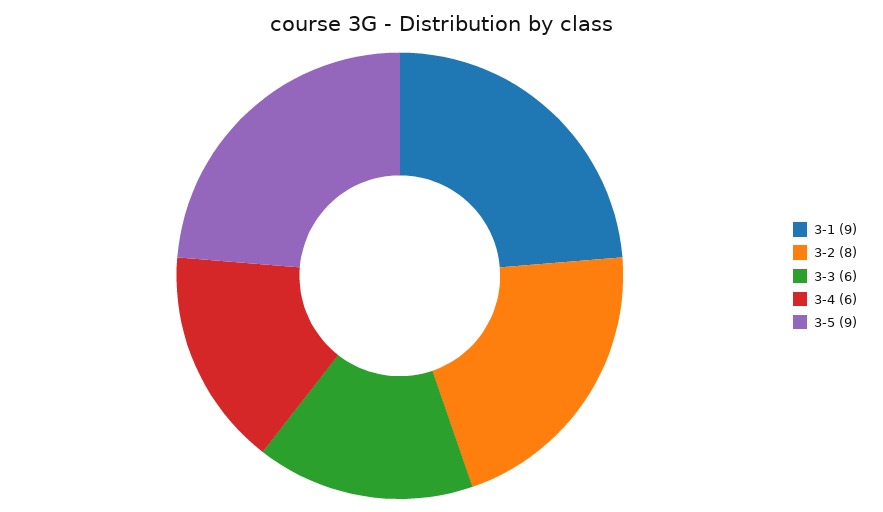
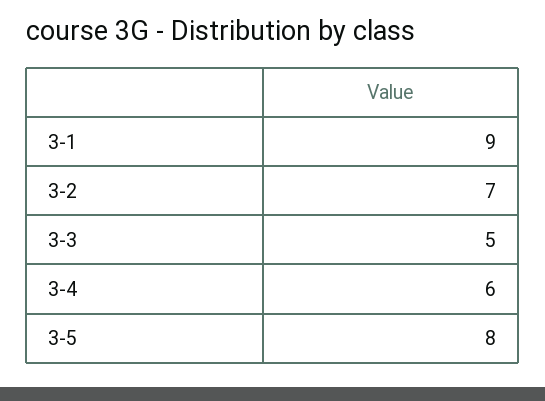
  {
    "3-1": 9,
-   "3-2": 8,
+   "3-2": 7,
-   "3-3": 6,
+   "3-3": 5,
    "3-4": 6,
-   "3-5": 9
+   "3-5": 8
  }

